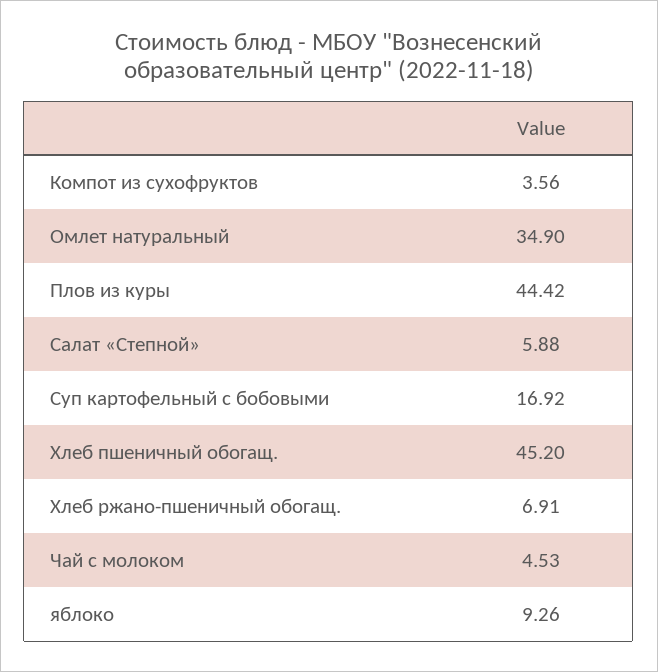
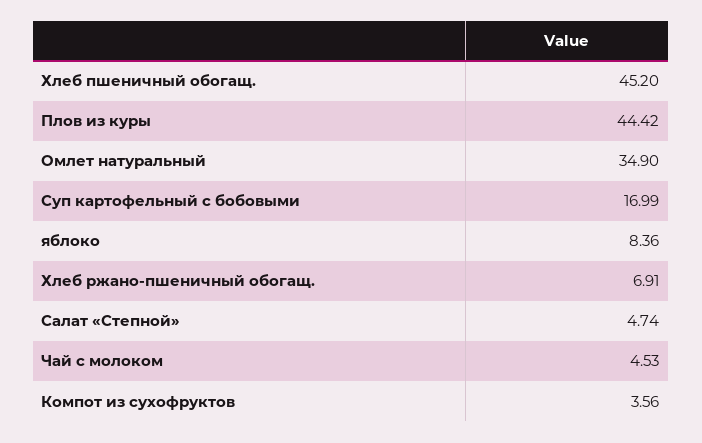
  {
    "Компот из сухофруктов": 3.56,
    "Омлет натуральный": 34.9,
    "Плов из куры": 44.42,
-   "Салат «Степной»": 5.88,
+   "Салат «Степной»": 4.74,
-   "Суп картофельный с бобовыми": 16.92,
+   "Суп картофельный с бобовыми": 16.99,
    "Хлеб пшеничный обогащ.": 45.2,
    "Хлеб ржано-пшеничный обогащ.": 6.91,
    "Чай с молоком": 4.53,
-   "яблоко": 9.26
+   "яблоко": 8.36
  }

